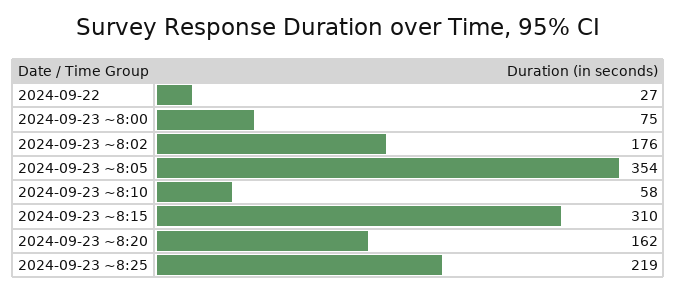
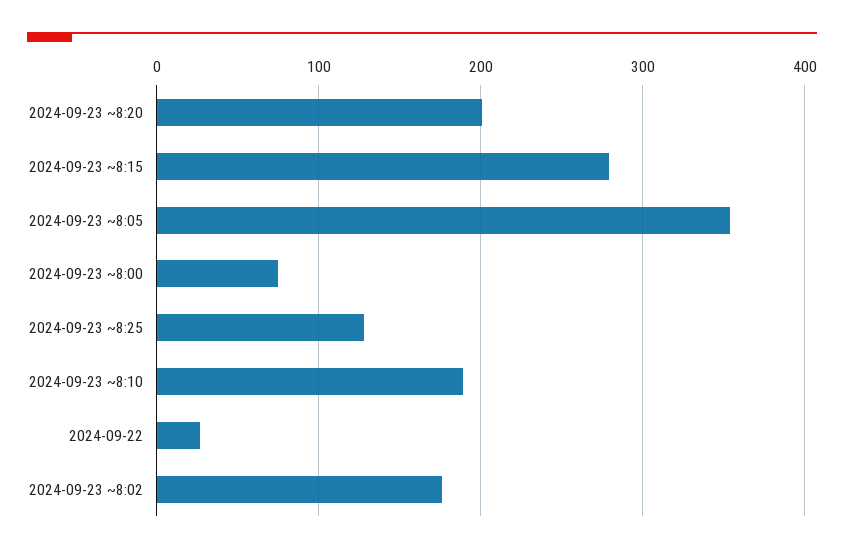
  {
    "2024-09-22": 27,
    "2024-09-23 ~8:00": 75,
    "2024-09-23 ~8:02": 176,
    "2024-09-23 ~8:05": 354,
-   "2024-09-23 ~8:10": 58,
+   "2024-09-23 ~8:10": 190,
-   "2024-09-23 ~8:15": 310,
+   "2024-09-23 ~8:15": 280,
-   "2024-09-23 ~8:20": 162,
+   "2024-09-23 ~8:20": 200,
-   "2024-09-23 ~8:25": 219
+   "2024-09-23 ~8:25": 130
  }

